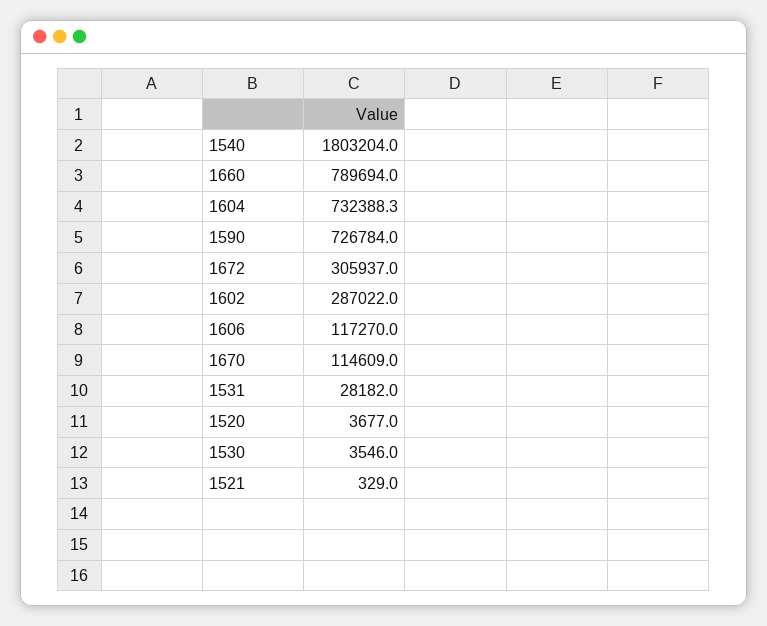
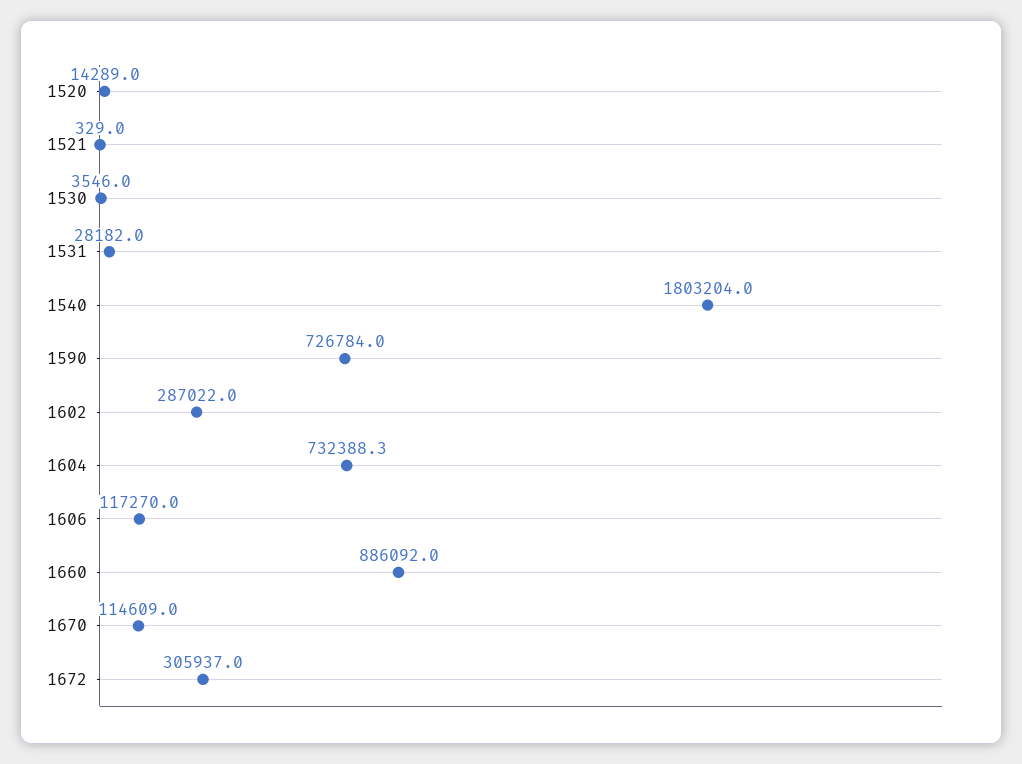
  {
    "1540": 1803204,
-   "1660": 789694,
+   "1660": 886092,
    "1604": 732388.3,
    "1590": 726784,
    "1672": 305937,
    "1602": 287022,
    "1606": 117270,
    "1670": 114609,
    "1531": 28182,
-   "1520": 3677,
+   "1520": 14289,
    "1530": 3546,
    "1521": 329
  }

